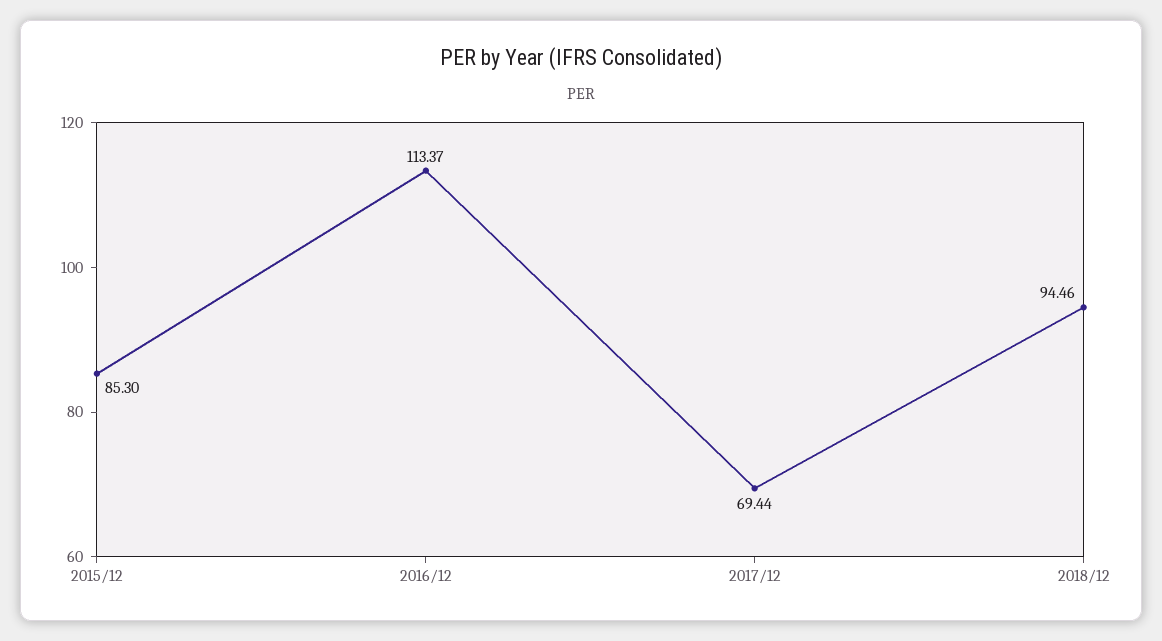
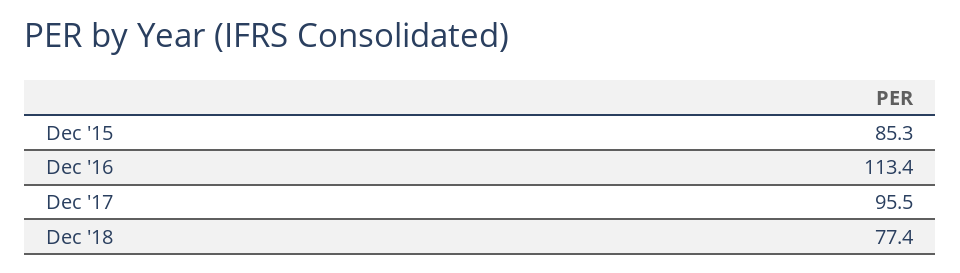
  {
    "2015/12": 85.3,
    "2016/12": 113.37,
-   "2017/12": 69.44,
+   "2017/12": 95.5,
-   "2018/12": 94.46
+   "2018/12": 77.4
  }

